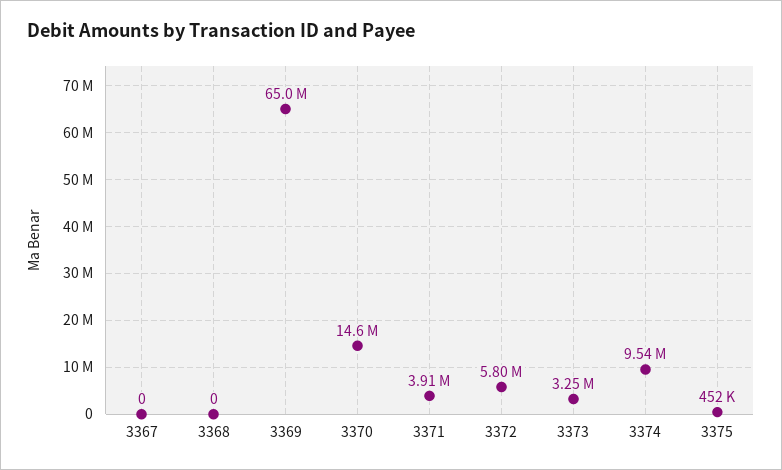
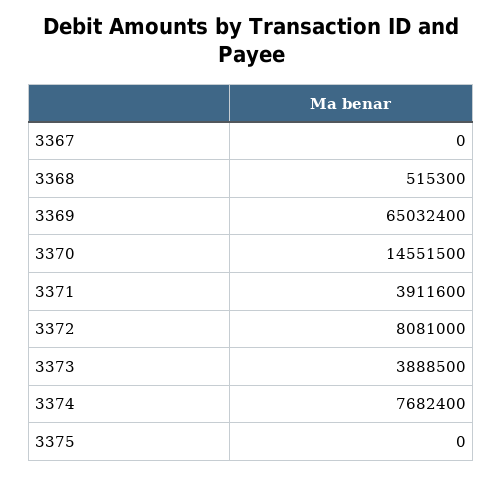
  {
    "3367": 0,
-   "3368": 0,
+   "3368": 515300,
    "3369": 65032400,
    "3370": 14551500,
    "3371": 3911600,
-   "3372": 5800000,
+   "3372": 8081000,
-   "3373": 3250000,
+   "3373": 3888500,
-   "3374": 9540000,
+   "3374": 7682400,
-   "3375": 452000
+   "3375": 0
  }

